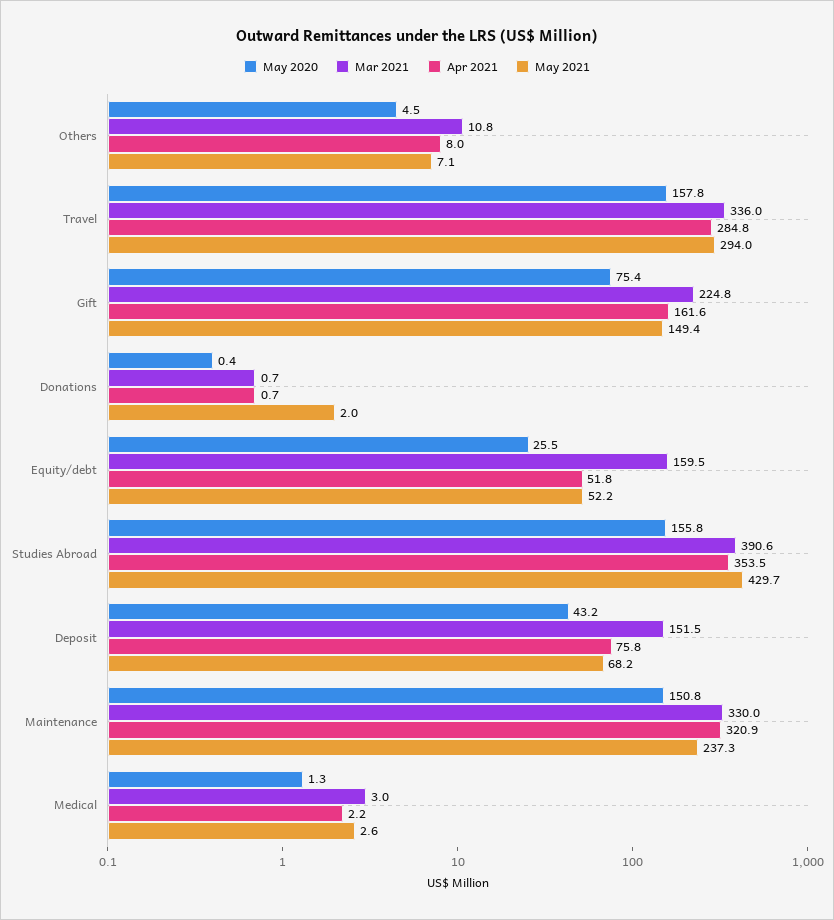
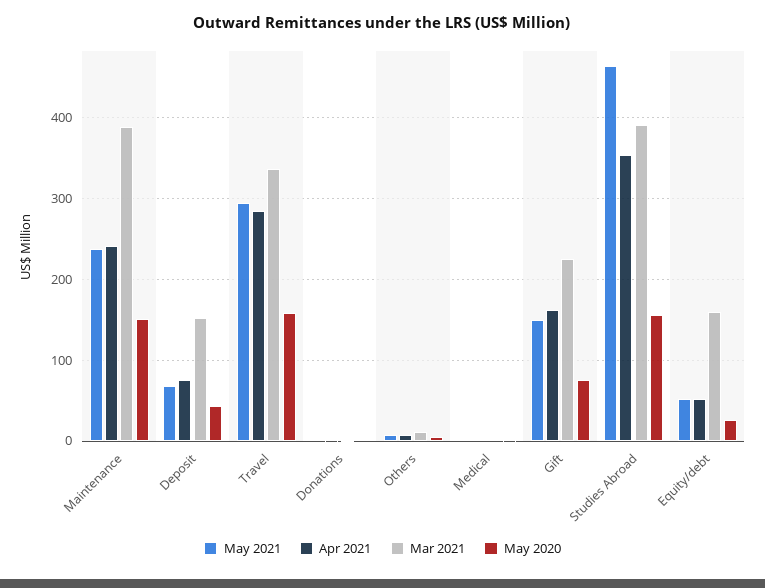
  {
    "May 2020": {
      "Others": 4.5,
      "Travel": 157.8,
      "Gift": 75.4,
      "Donations": 0.4,
      "Equity/debt": 25.5,
      "Studies Abroad": 155.8,
      "Deposit": 43.2,
      "Maintenance": 150.8,
      "Medical": 1.3
    },
    "Mar 2021": {
      "Others": 10.8,
      "Travel": 336,
      "Gift": 224.8,
      "Donations": 0.7,
      "Equity/debt": 159.5,
      "Studies Abroad": 390.6,
      "Deposit": 151.5,
-     "Maintenance": 330,
+     "Maintenance": 390,
      "Medical": 3
    },
    "Apr 2021": {
      "Others": 8,
      "Travel": 284.8,
      "Gift": 161.6,
      "Donations": 0.7,
      "Equity/debt": 51.8,
      "Studies Abroad": 353.5,
      "Deposit": 75.8,
-     "Maintenance": 320.9,
+     "Maintenance": 240,
      "Medical": 2.2
    },
    "May 2021": {
      "Others": 7.1,
      "Travel": 294,
      "Gift": 149.4,
      "Donations": 2,
      "Equity/debt": 52.2,
-     "Studies Abroad": 429.7,
+     "Studies Abroad": 460,
      "Deposit": 68.2,
      "Maintenance": 237.3,
      "Medical": 2.6
    }
  }

